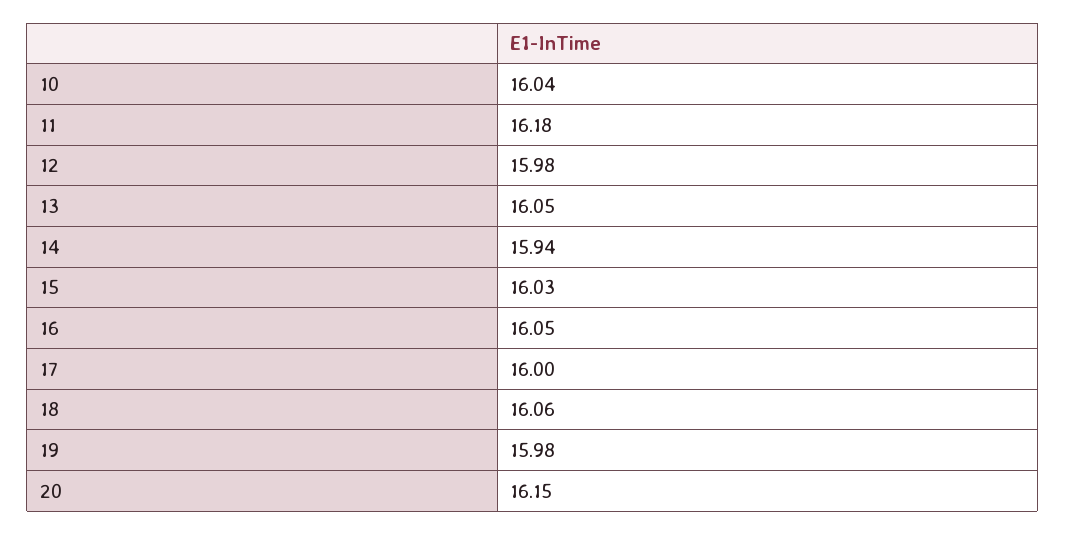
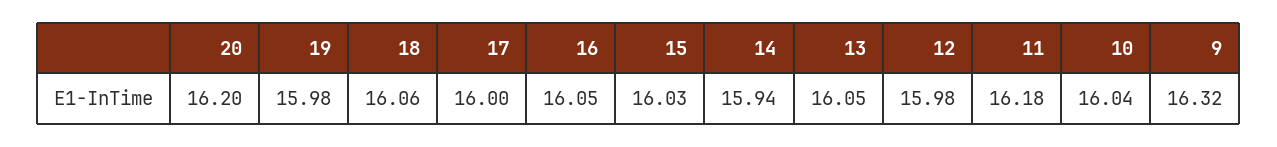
  {
    "10": 16.04,
    "11": 16.18,
    "12": 15.98,
    "13": 16.05,
    "14": 15.94,
    "15": 16.03,
    "16": 16.05,
    "17": 16,
    "18": 16.06,
    "19": 15.98,
-   "20": 16.15
+   "20": 16.2,
+   "9": 16.32
  }

